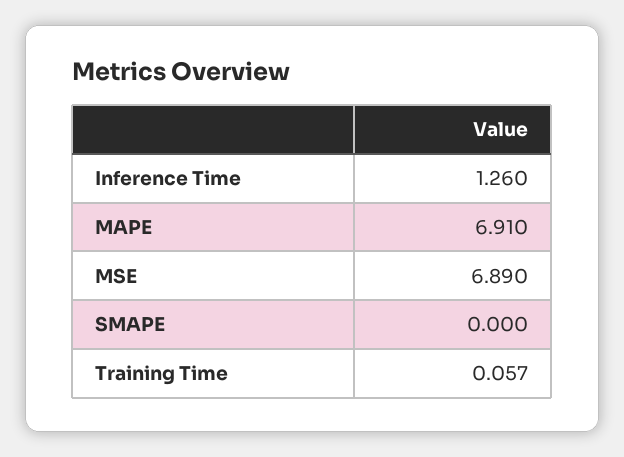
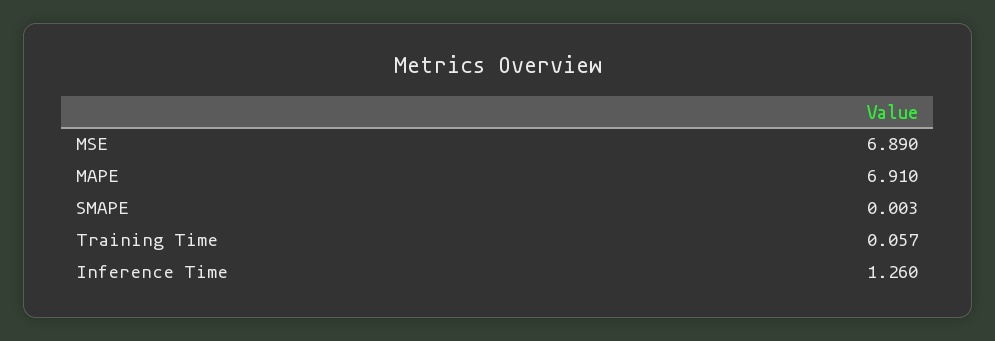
  {
    "Inference Time": 1.26,
    "MAPE": 6.91,
    "MSE": 6.89,
-   "SMAPE": 0,
+   "SMAPE": 0.003,
    "Training Time": 0.057
  }

